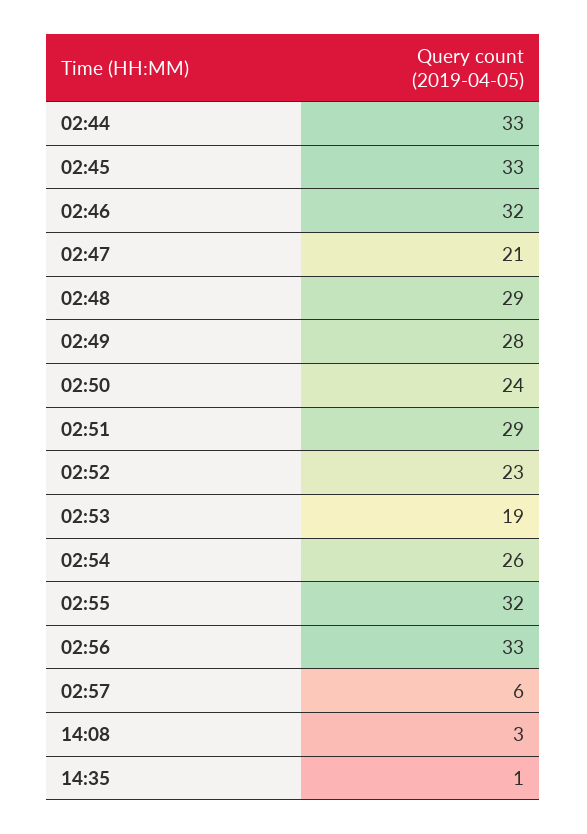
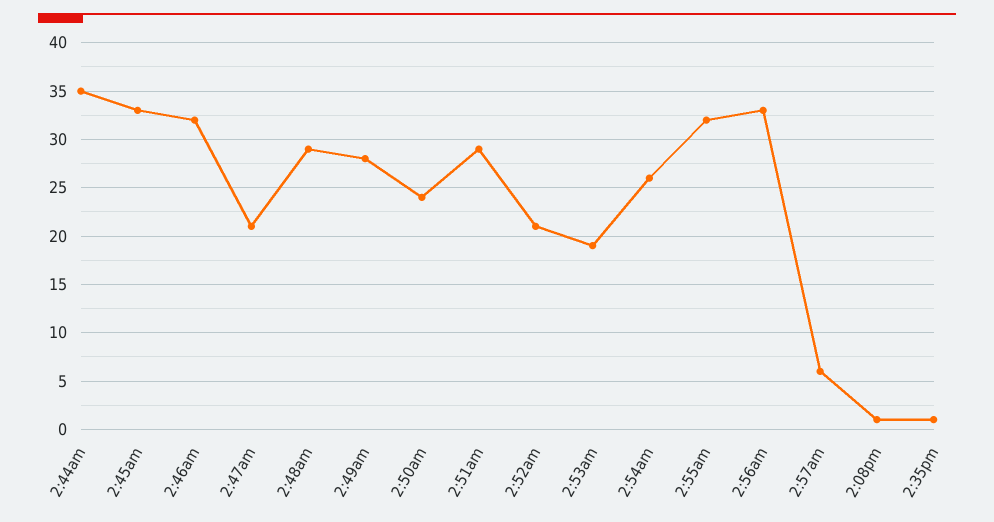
  {
-   "02:44": 33,
+   "02:44": 35,
    "02:45": 33,
    "02:46": 32,
    "02:47": 21,
    "02:48": 29,
    "02:49": 28,
    "02:50": 24,
    "02:51": 29,
-   "02:52": 23,
+   "02:52": 21,
    "02:53": 19,
    "02:54": 26,
    "02:55": 32,
    "02:56": 33,
    "02:57": 6,
-   "14:08": 3,
+   "14:08": 1,
    "14:35": 1
  }

